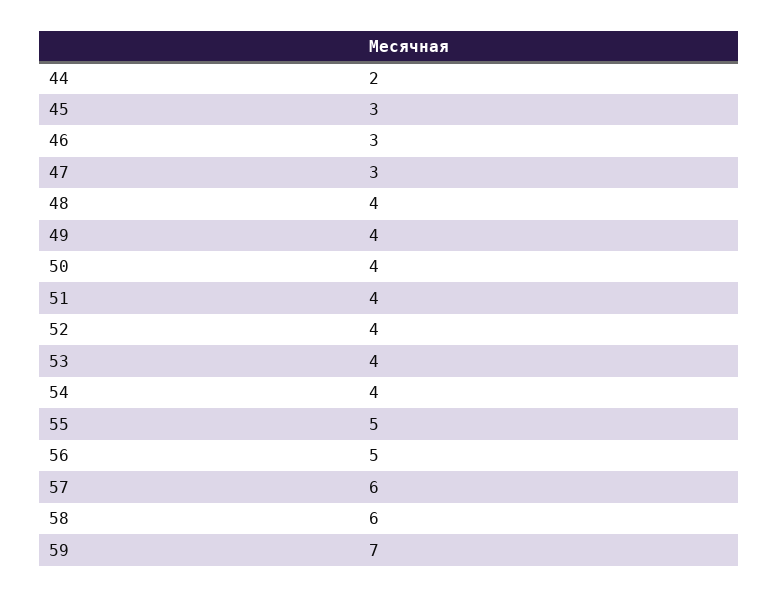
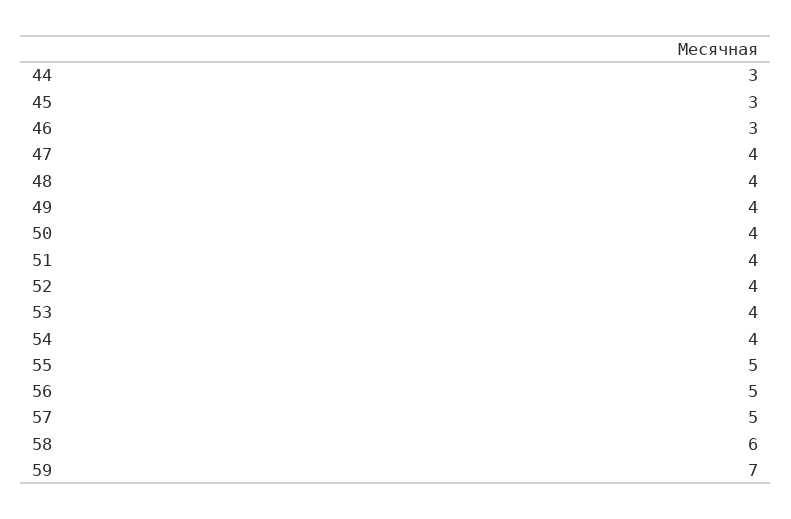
  {
-   "44": 2,
+   "44": 3,
    "45": 3,
    "46": 3,
-   "47": 3,
+   "47": 4,
    "48": 4,
    "49": 4,
    "50": 4,
    "51": 4,
    "52": 4,
    "53": 4,
    "54": 4,
    "55": 5,
    "56": 5,
-   "57": 6,
+   "57": 5,
    "58": 6,
    "59": 7
  }

